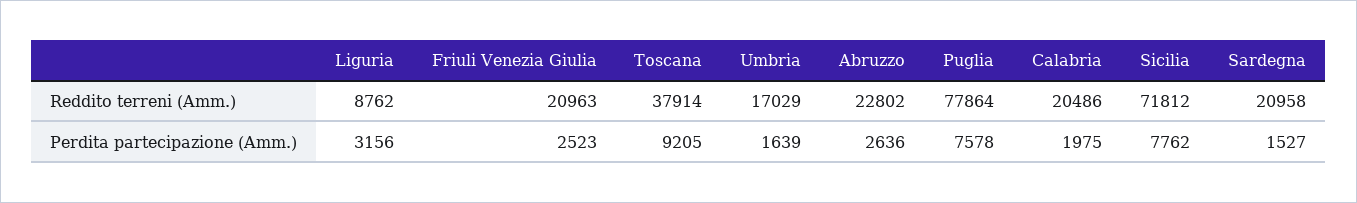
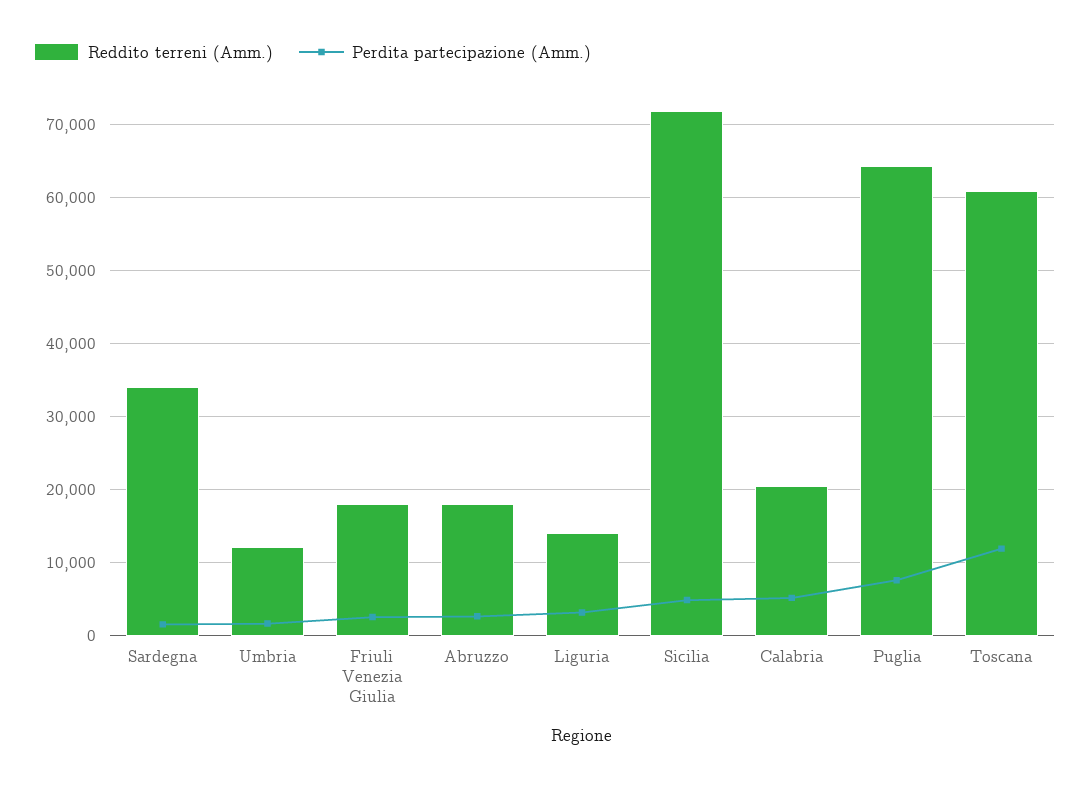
  {
    "Reddito terreni (Amm.)": {
-     "Liguria": 8762,
+     "Liguria": 14000,
-     "Friuli Venezia Giulia": 20963,
+     "Friuli Venezia Giulia": 18000,
-     "Toscana": 37914,
+     "Toscana": 61000,
-     "Umbria": 17029,
+     "Umbria": 12000,
-     "Abruzzo": 22802,
+     "Abruzzo": 18000,
-     "Puglia": 77864,
+     "Puglia": 64000,
      "Calabria": 20486,
      "Sicilia": 71812,
-     "Sardegna": 20958
+     "Sardegna": 34000
    },
    "Perdita partecipazione (Amm.)": {
      "Liguria": 3156,
      "Friuli Venezia Giulia": 2523,
-     "Toscana": 9205,
+     "Toscana": 12000,
      "Umbria": 1639,
      "Abruzzo": 2636,
      "Puglia": 7578,
-     "Calabria": 1975,
+     "Calabria": 5000,
-     "Sicilia": 7762,
+     "Sicilia": 5000,
      "Sardegna": 1527
    }
  }

